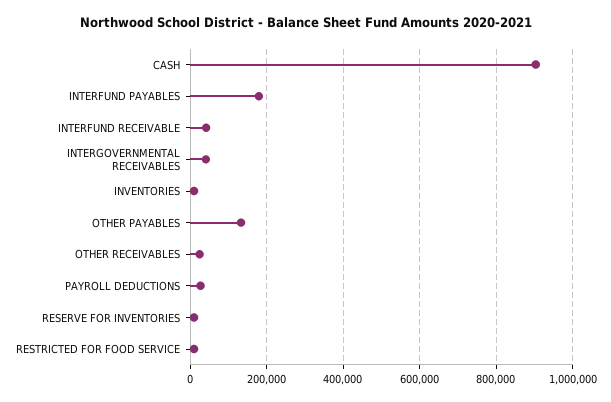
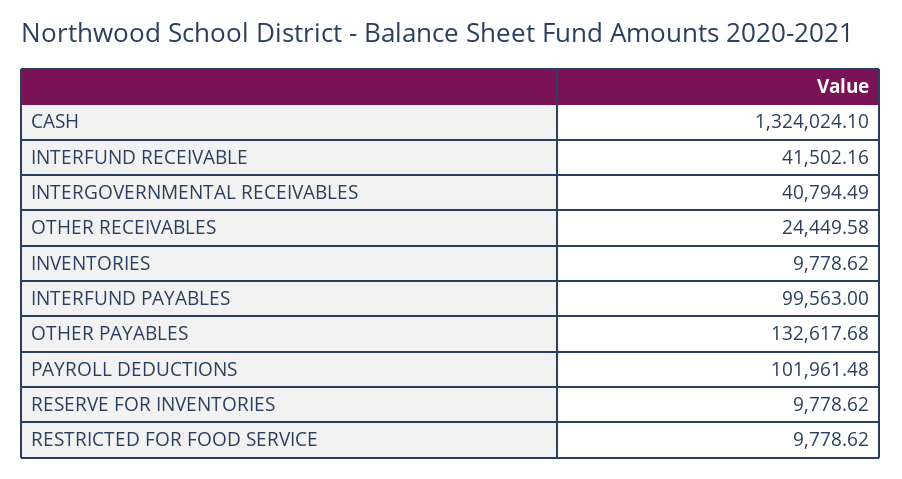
  {
-   "CASH": 900000,
+   "CASH": 1324024.1,
-   "INTERFUND PAYABLES": 180000,
+   "INTERFUND PAYABLES": 99563,
    "INTERFUND RECEIVABLE": 41502.16,
    "INTERGOVERNMENTAL RECEIVABLES": 40794.49,
    "INVENTORIES": 9778.62,
    "OTHER PAYABLES": 132617.68,
    "OTHER RECEIVABLES": 24449.58,
-   "PAYROLL DEDUCTIONS": 20000,
+   "PAYROLL DEDUCTIONS": 101961.48,
    "RESERVE FOR INVENTORIES": 9778.62,
    "RESTRICTED FOR FOOD SERVICE": 9778.62
  }

